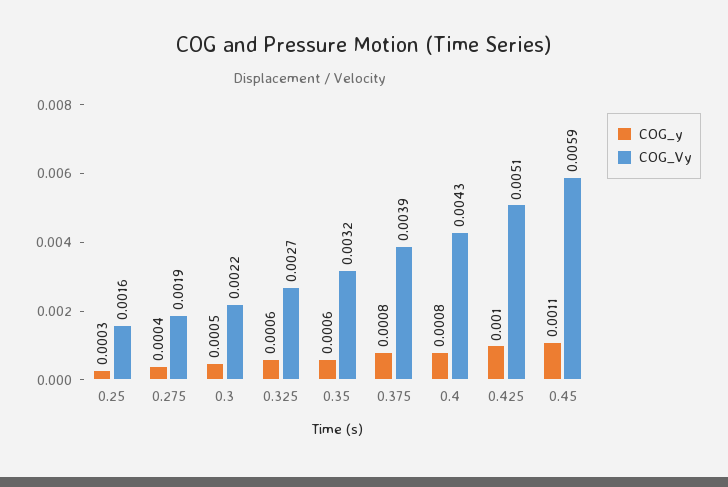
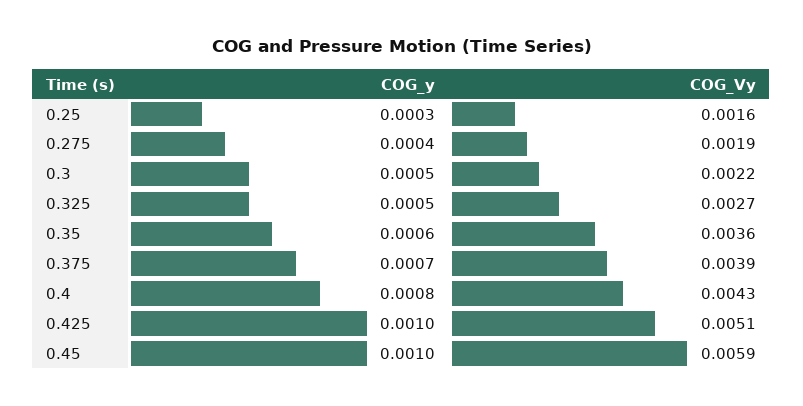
  {
    "COG_y": {
      "0.25": 0.0003,
      "0.275": 0.0004,
      "0.3": 0.0005,
-     "0.325": 0.0006,
+     "0.325": 0.0005,
      "0.35": 0.0006,
-     "0.375": 0.0008,
+     "0.375": 0.0007,
      "0.4": 0.0008,
      "0.425": 0.001,
-     "0.45": 0.0011
+     "0.45": 0.001
    },
    "COG_Vy": {
      "0.25": 0.0016,
      "0.275": 0.0019,
      "0.3": 0.0022,
      "0.325": 0.0027,
-     "0.35": 0.0032,
+     "0.35": 0.0036,
      "0.375": 0.0039,
      "0.4": 0.0043,
      "0.425": 0.0051,
      "0.45": 0.0059
    }
  }

